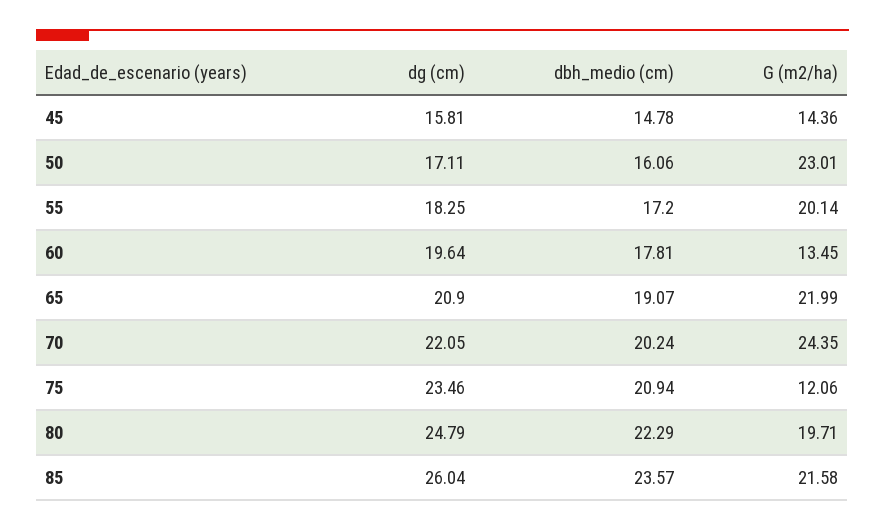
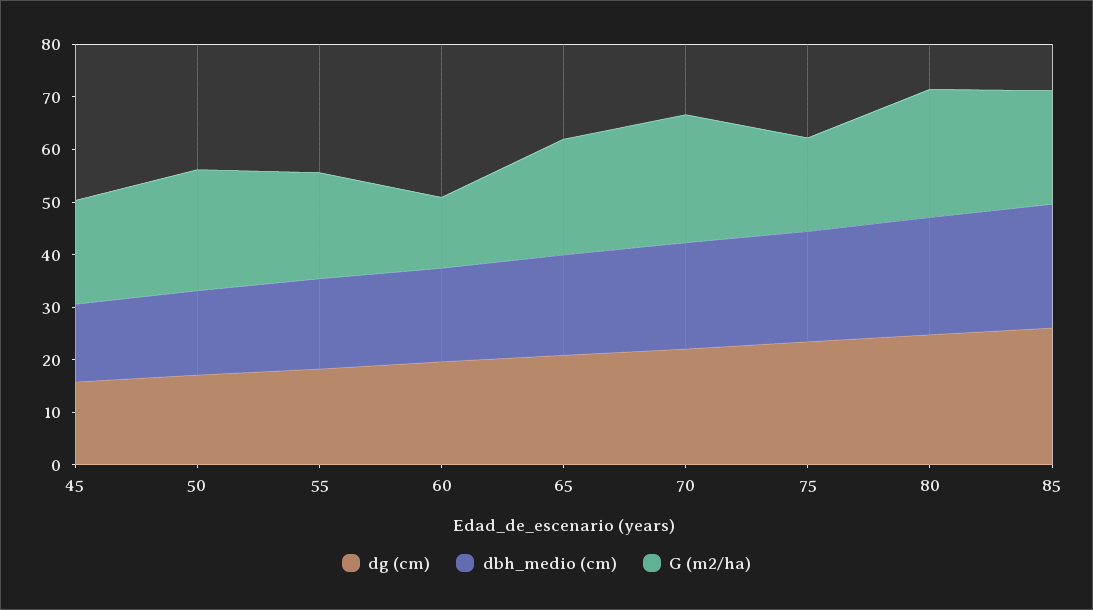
  {
    "dg (cm)": {
      "45": 15.81,
      "50": 17.11,
      "55": 18.25,
      "60": 19.64,
      "65": 20.9,
      "70": 22.05,
      "75": 23.46,
      "80": 24.79,
      "85": 26.04
    },
    "dbh_medio (cm)": {
      "45": 14.78,
      "50": 16.06,
      "55": 17.2,
      "60": 17.81,
      "65": 19.07,
      "70": 20.24,
      "75": 20.94,
      "80": 22.29,
      "85": 23.57
    },
    "G (m2/ha)": {
-     "45": 14.36,
+     "45": 20,
      "50": 23.01,
      "55": 20.14,
      "60": 13.45,
      "65": 21.99,
      "70": 24.35,
-     "75": 12.06,
+     "75": 18,
-     "80": 19.71,
+     "80": 24,
      "85": 21.58
    }
  }

